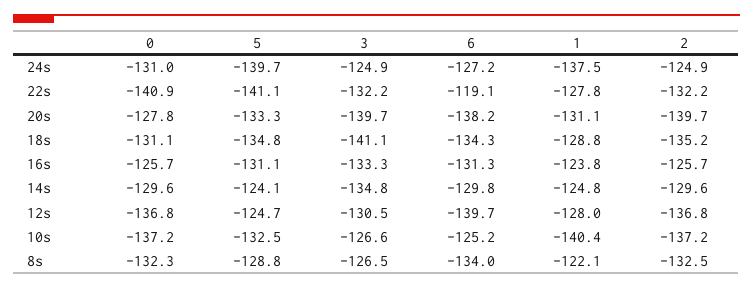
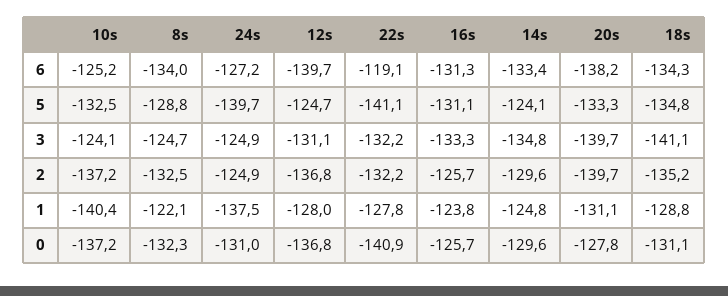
  {
    "0": {
      "24s": -131,
      "22s": -140.9,
      "20s": -127.8,
      "18s": -131.1,
      "16s": -125.7,
      "14s": -129.6,
      "12s": -136.8,
      "10s": -137.2,
      "8s": -132.3
    },
    "5": {
      "24s": -139.7,
      "22s": -141.1,
      "20s": -133.3,
      "18s": -134.8,
      "16s": -131.1,
      "14s": -124.1,
      "12s": -124.7,
      "10s": -132.5,
      "8s": -128.8
    },
    "3": {
      "24s": -124.9,
      "22s": -132.2,
      "20s": -139.7,
      "18s": -141.1,
      "16s": -133.3,
      "14s": -134.8,
-     "12s": -130.5,
+     "12s": -131.1,
-     "10s": -126.6,
+     "10s": -124.1,
-     "8s": -126.5
+     "8s": -124.7
    },
    "6": {
      "24s": -127.2,
      "22s": -119.1,
      "20s": -138.2,
      "18s": -134.3,
      "16s": -131.3,
-     "14s": -129.8,
+     "14s": -133.4,
      "12s": -139.7,
      "10s": -125.2,
      "8s": -134
    },
    "1": {
      "24s": -137.5,
      "22s": -127.8,
      "20s": -131.1,
      "18s": -128.8,
      "16s": -123.8,
      "14s": -124.8,
      "12s": -128,
      "10s": -140.4,
      "8s": -122.1
    },
    "2": {
      "24s": -124.9,
      "22s": -132.2,
      "20s": -139.7,
      "18s": -135.2,
      "16s": -125.7,
      "14s": -129.6,
      "12s": -136.8,
      "10s": -137.2,
      "8s": -132.5
    }
  }

